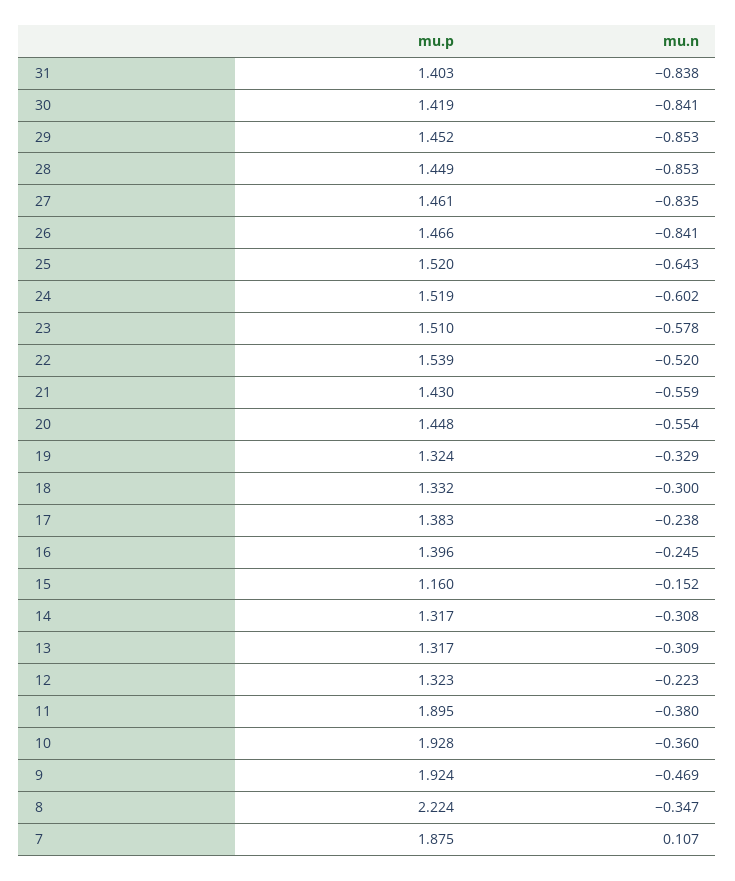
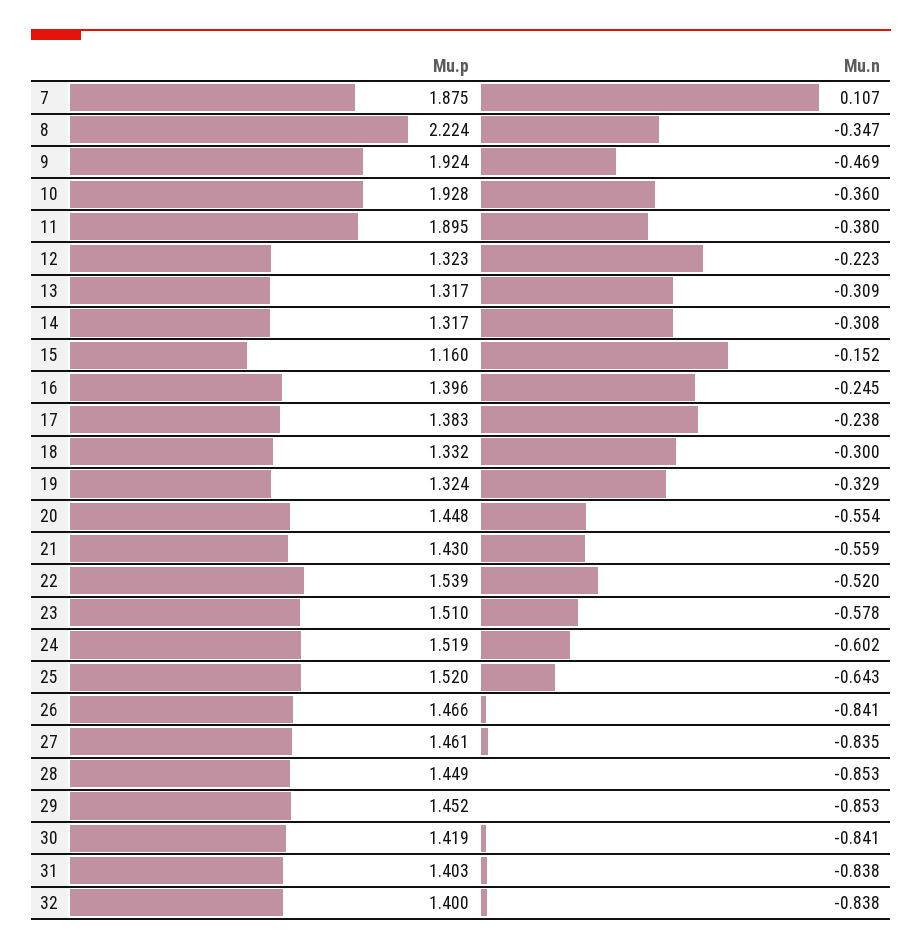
  {
    "mu.p": {
      "31": 1.403,
      "30": 1.419,
      "29": 1.452,
      "28": 1.449,
      "27": 1.461,
      "26": 1.466,
      "25": 1.52,
      "24": 1.519,
      "23": 1.51,
      "22": 1.539,
      "21": 1.43,
      "20": 1.448,
      "19": 1.324,
      "18": 1.332,
      "17": 1.383,
      "16": 1.396,
      "15": 1.16,
      "14": 1.317,
      "13": 1.317,
      "12": 1.323,
      "11": 1.895,
      "10": 1.928,
      "9": 1.924,
      "8": 2.224,
-     "7": 1.875
+     "7": 1.875,
+     "32": 1.4
    },
    "mu.n": {
      "31": -0.838,
      "30": -0.841,
      "29": -0.853,
      "28": -0.853,
      "27": -0.835,
      "26": -0.841,
      "25": -0.643,
      "24": -0.602,
      "23": -0.578,
      "22": -0.52,
      "21": -0.559,
      "20": -0.554,
      "19": -0.329,
      "18": -0.3,
      "17": -0.238,
      "16": -0.245,
      "15": -0.152,
      "14": -0.308,
      "13": -0.309,
      "12": -0.223,
      "11": -0.38,
      "10": -0.36,
      "9": -0.469,
      "8": -0.347,
-     "7": 0.107
+     "7": 0.107,
+     "32": -0.838
    }
  }

